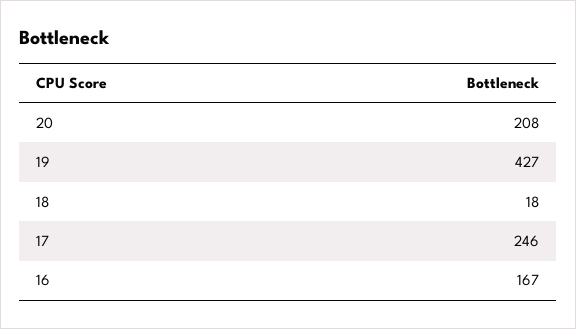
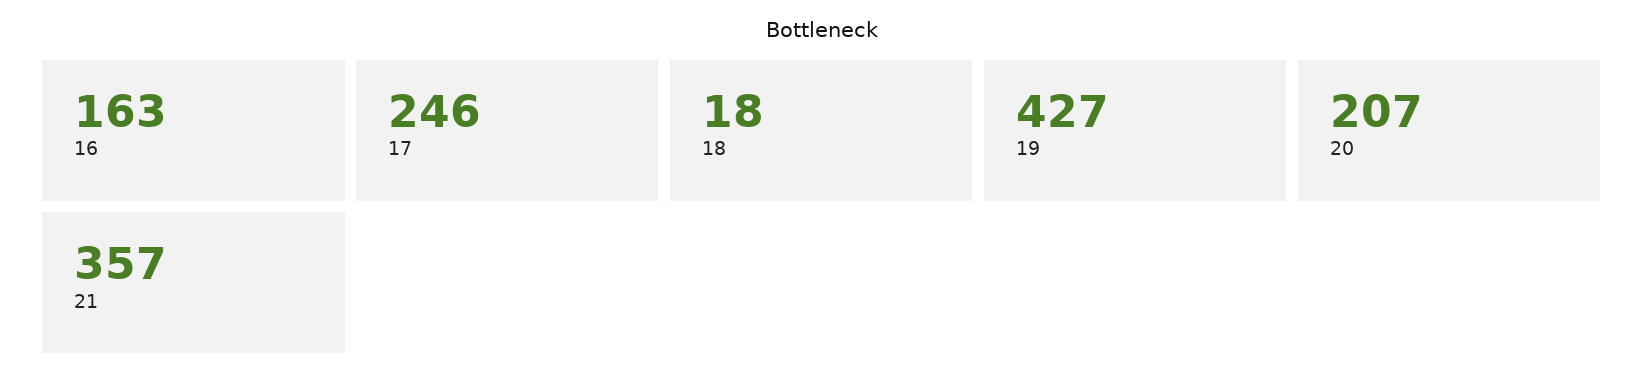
  {
-   "20": 208,
+   "20": 207,
    "19": 427,
    "18": 18,
    "17": 246,
-   "16": 167
+   "16": 163,
+   "21": 357
  }

